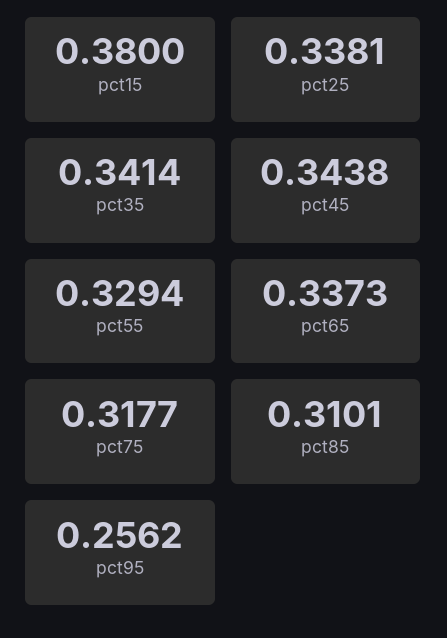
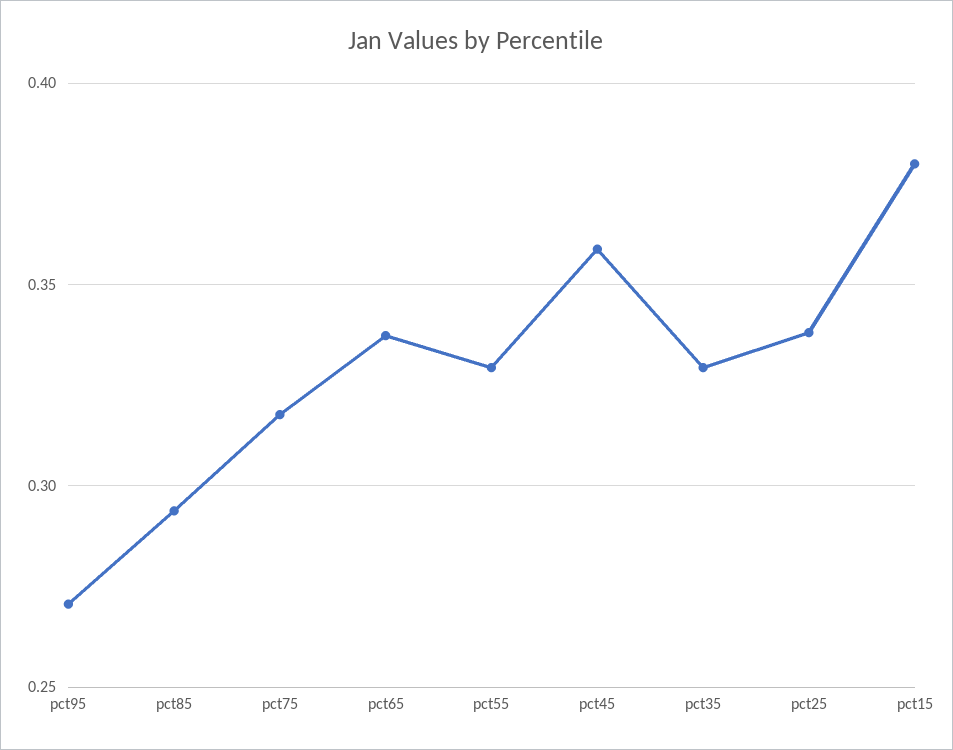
  {
    "pct15": 0.38,
    "pct25": 0.3381,
-   "pct35": 0.3414,
+   "pct35": 0.33,
-   "pct45": 0.3438,
+   "pct45": 0.36,
    "pct55": 0.3294,
    "pct65": 0.3373,
    "pct75": 0.3177,
-   "pct85": 0.3101,
+   "pct85": 0.295,
-   "pct95": 0.2562
+   "pct95": 0.27
  }

